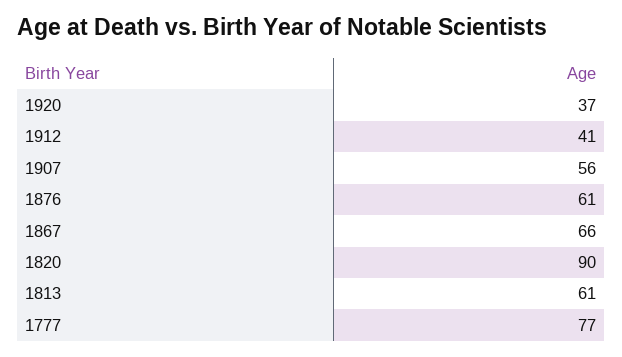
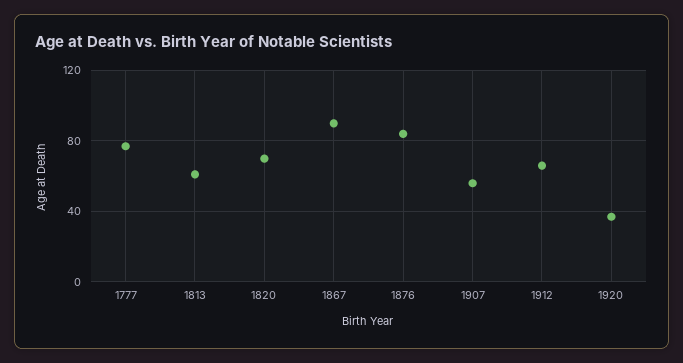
  {
    "1920": 37,
-   "1912": 41,
+   "1912": 65,
    "1907": 56,
-   "1876": 61,
+   "1876": 85,
-   "1867": 66,
+   "1867": 90,
-   "1820": 90,
+   "1820": 70,
    "1813": 61,
    "1777": 77
  }

